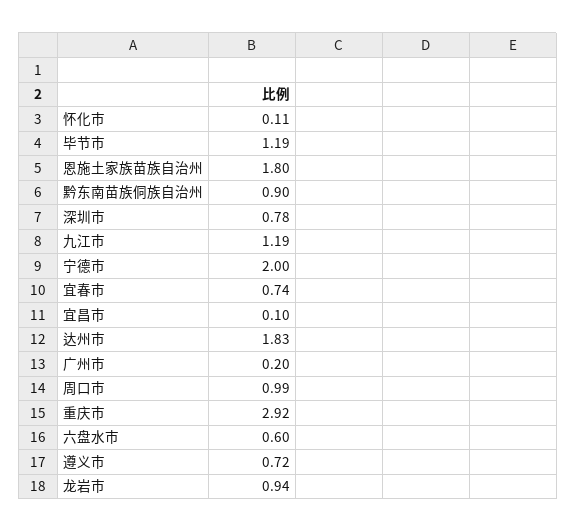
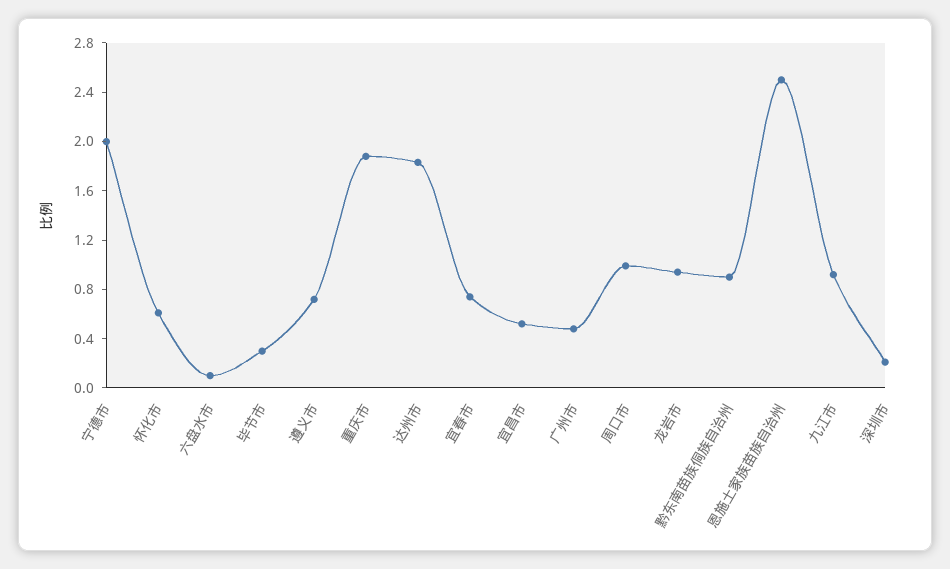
  {
-   "怀化市": 0.11,
+   "怀化市": 0.6,
-   "毕节市": 1.19,
+   "毕节市": 0.3,
-   "恩施土家族苗族自治州": 1.8,
+   "恩施土家族苗族自治州": 2.5,
    "黔东南苗族侗族自治州": 0.9,
-   "深圳市": 0.78,
+   "深圳市": 0.2,
-   "九江市": 1.19,
+   "九江市": 0.9,
    "宁德市": 2,
    "宜春市": 0.74,
-   "宜昌市": 0.1,
+   "宜昌市": 0.5,
    "达州市": 1.83,
-   "广州市": 0.2,
+   "广州市": 0.5,
    "周口市": 0.99,
-   "重庆市": 2.92,
+   "重庆市": 1.9,
-   "六盘水市": 0.6,
+   "六盘水市": 0.1,
    "遵义市": 0.72,
    "龙岩市": 0.94
  }

